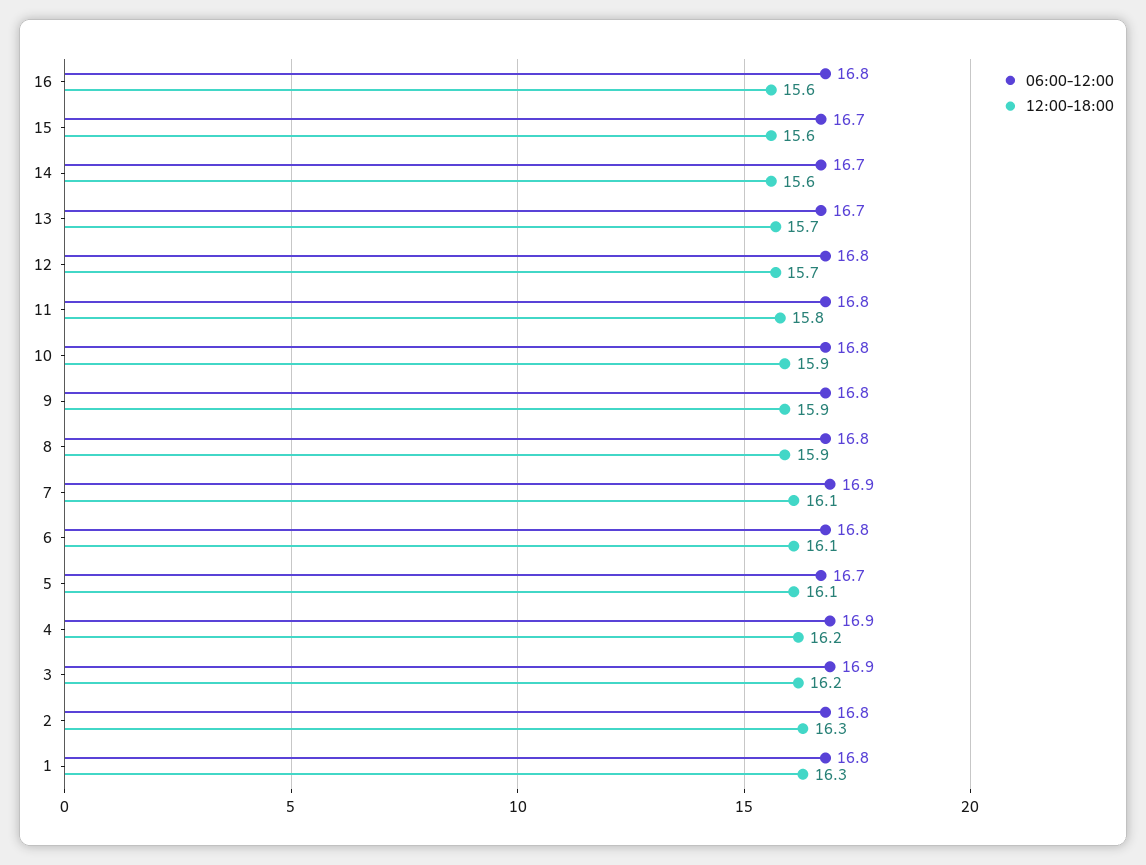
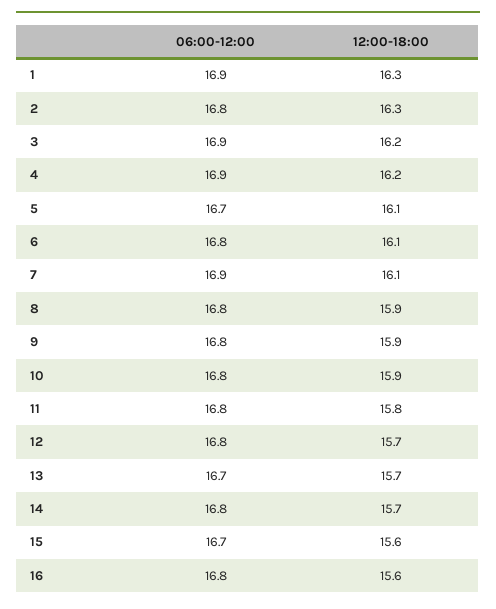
  {
    "06:00-12:00": {
      "16": 16.8,
      "15": 16.7,
-     "14": 16.7,
+     "14": 16.8,
      "13": 16.7,
      "12": 16.8,
      "11": 16.8,
      "10": 16.8,
      "9": 16.8,
      "8": 16.8,
      "7": 16.9,
      "6": 16.8,
      "5": 16.7,
      "4": 16.9,
      "3": 16.9,
      "2": 16.8,
-     "1": 16.8
+     "1": 16.9
    },
    "12:00-18:00": {
      "16": 15.6,
      "15": 15.6,
-     "14": 15.6,
+     "14": 15.7,
      "13": 15.7,
      "12": 15.7,
      "11": 15.8,
      "10": 15.9,
      "9": 15.9,
      "8": 15.9,
      "7": 16.1,
      "6": 16.1,
      "5": 16.1,
      "4": 16.2,
      "3": 16.2,
      "2": 16.3,
      "1": 16.3
    }
  }

